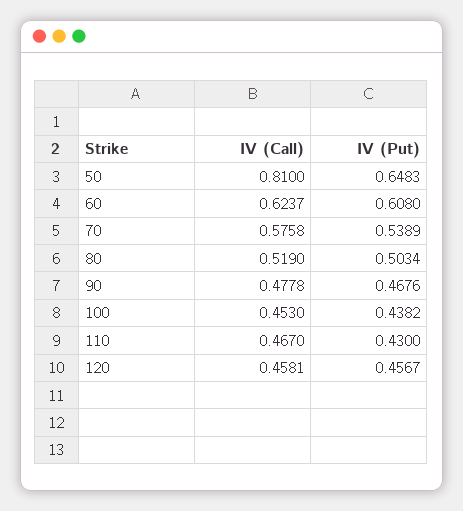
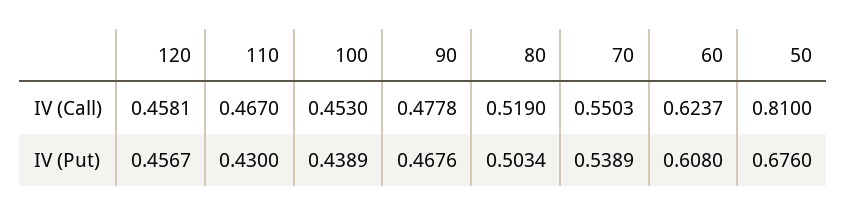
  {
    "IV (Call)": {
      "50": 0.81,
      "60": 0.6237,
-     "70": 0.5758,
+     "70": 0.5503,
      "80": 0.519,
      "90": 0.4778,
      "100": 0.453,
      "110": 0.467,
      "120": 0.4581
    },
    "IV (Put)": {
-     "50": 0.6483,
+     "50": 0.676,
      "60": 0.608,
      "70": 0.5389,
      "80": 0.5034,
      "90": 0.4676,
-     "100": 0.4382,
+     "100": 0.4389,
      "110": 0.43,
      "120": 0.4567
    }
  }

